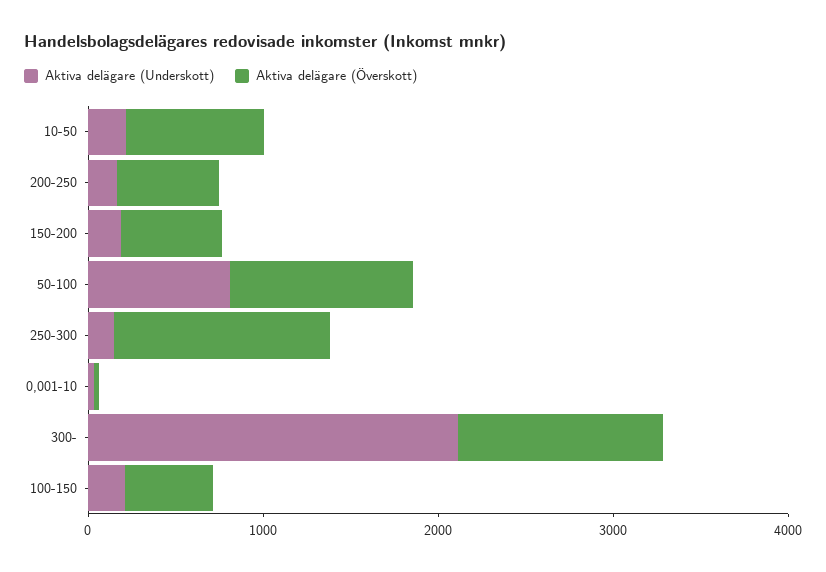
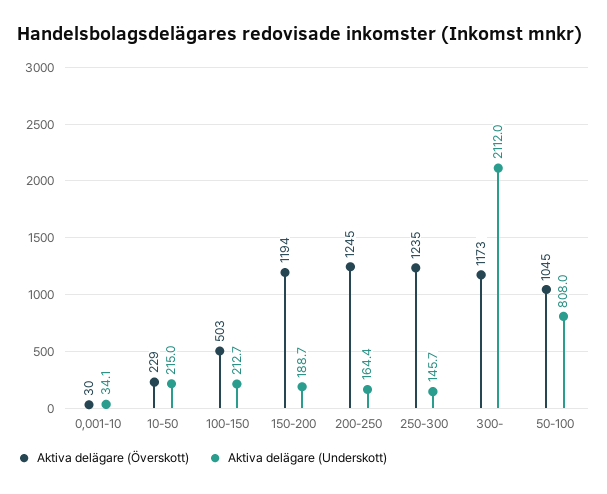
  {
    "Aktiva delägare (Underskott)": {
      "10-50": 215,
      "200-250": 164.4,
      "150-200": 188.7,
      "50-100": 808,
      "250-300": 145.7,
      "0,001-10": 34.1,
      "300-": 2112,
      "100-150": 212.7
    },
    "Aktiva delägare (Överskott)": {
-     "10-50": 800,
+     "10-50": 229,
-     "200-250": 600,
+     "200-250": 1245,
-     "150-200": 600,
+     "150-200": 1194,
      "50-100": 1045,
      "250-300": 1235,
      "0,001-10": 30,
      "300-": 1173,
      "100-150": 503
    }
  }

